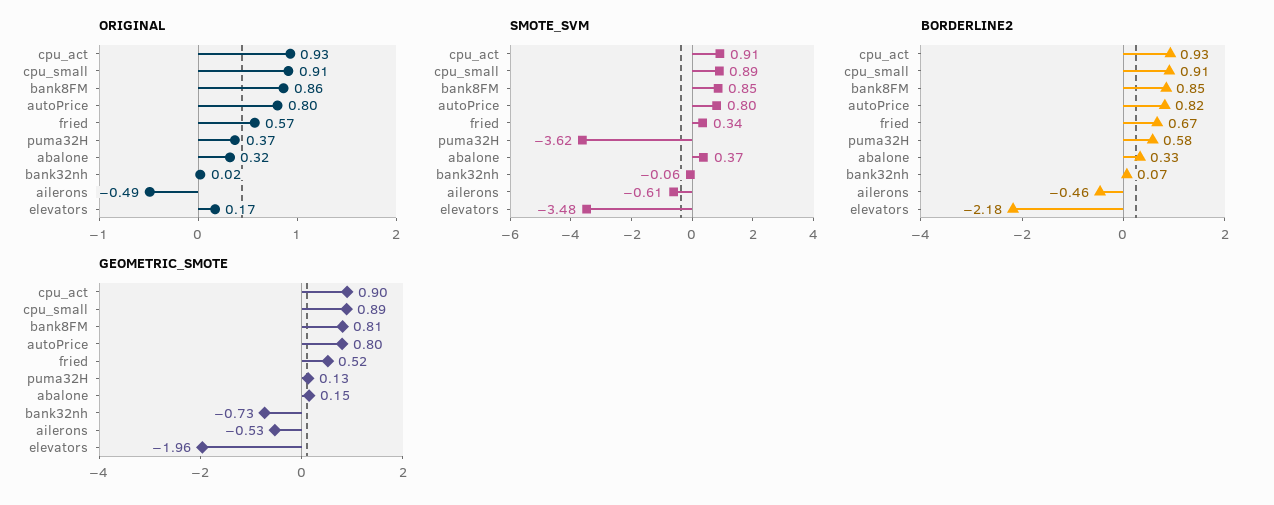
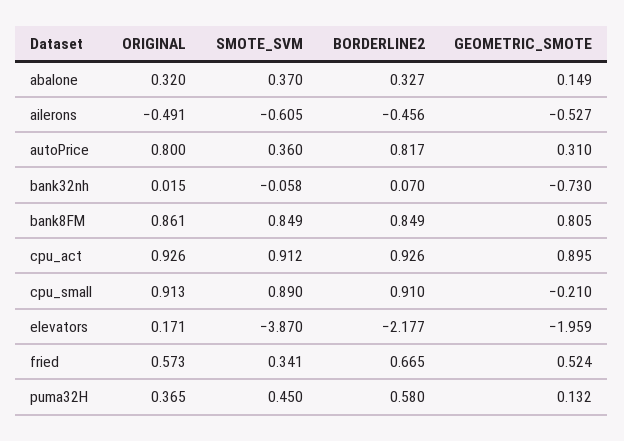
  {
    "ORIGINAL": {
      "cpu_act": 0.926,
      "cpu_small": 0.913,
      "bank8FM": 0.861,
      "autoPrice": 0.8,
      "fried": 0.573,
      "puma32H": 0.365,
      "abalone": 0.32,
      "bank32nh": 0.015,
      "ailerons": -0.491,
      "elevators": 0.171
    },
    "SMOTE_SVM": {
      "cpu_act": 0.912,
      "cpu_small": 0.89,
      "bank8FM": 0.849,
-     "autoPrice": 0.8,
+     "autoPrice": 0.36,
      "fried": 0.341,
-     "puma32H": -3.62,
+     "puma32H": 0.45,
      "abalone": 0.37,
      "bank32nh": -0.058,
      "ailerons": -0.605,
-     "elevators": -3.48
+     "elevators": -3.87
    },
    "BORDERLINE2": {
      "cpu_act": 0.926,
      "cpu_small": 0.91,
      "bank8FM": 0.849,
      "autoPrice": 0.817,
      "fried": 0.665,
      "puma32H": 0.58,
      "abalone": 0.327,
      "bank32nh": 0.07,
      "ailerons": -0.456,
      "elevators": -2.177
    },
    "GEOMETRIC_SMOTE": {
      "cpu_act": 0.895,
-     "cpu_small": 0.89,
+     "cpu_small": -0.21,
      "bank8FM": 0.805,
-     "autoPrice": 0.8,
+     "autoPrice": 0.31,
      "fried": 0.524,
      "puma32H": 0.132,
      "abalone": 0.149,
      "bank32nh": -0.73,
      "ailerons": -0.527,
      "elevators": -1.959
    }
  }

